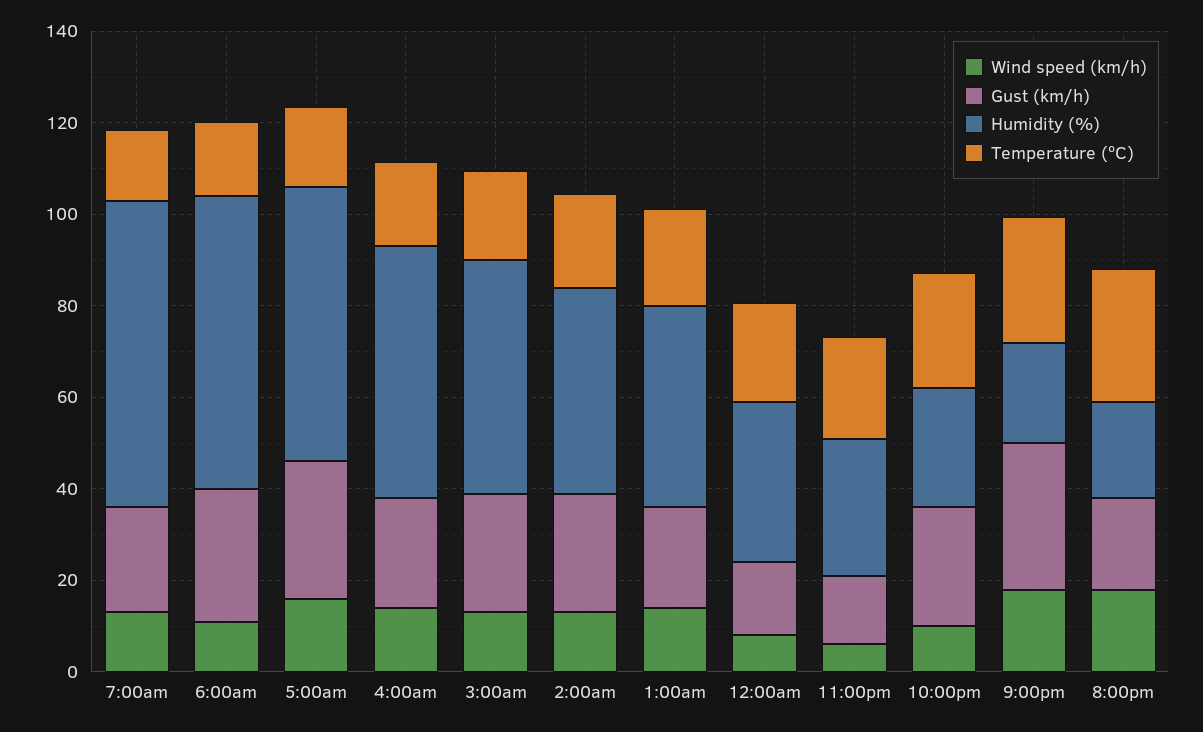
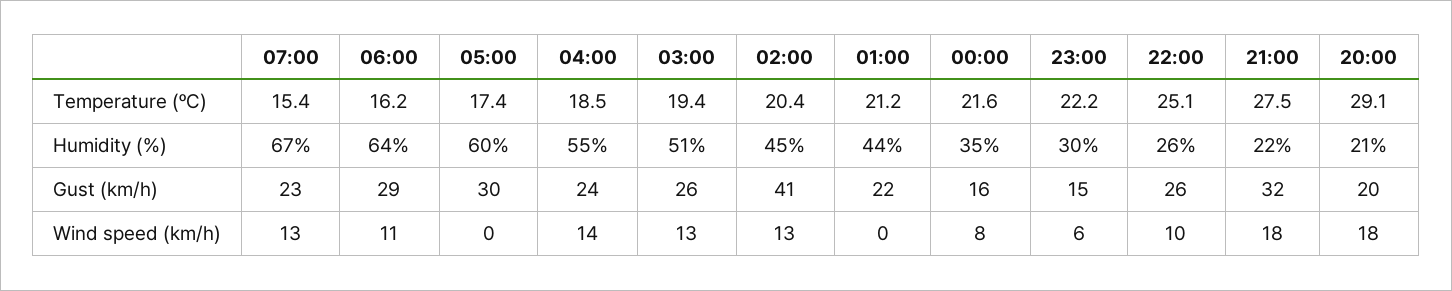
  {
    "Wind speed (km/h)": {
      "7:00am": 13,
      "6:00am": 11,
-     "5:00am": 15,
+     "5:00am": 0,
      "4:00am": 14,
      "3:00am": 13,
      "2:00am": 13,
-     "1:00am": 15,
+     "1:00am": 0,
      "12:00am": 8,
      "11:00pm": 6,
      "10:00pm": 10,
      "9:00pm": 18,
      "8:00pm": 18
    },
    "Gust (km/h)": {
      "7:00am": 23,
      "6:00am": 29,
      "5:00am": 30,
      "4:00am": 24,
      "3:00am": 26,
-     "2:00am": 25,
+     "2:00am": 41,
      "1:00am": 22,
      "12:00am": 16,
      "11:00pm": 15,
      "10:00pm": 26,
      "9:00pm": 32,
      "8:00pm": 20
    },
    "Humidity (%)": {
      "7:00am": 67,
      "6:00am": 64,
      "5:00am": 60,
      "4:00am": 55,
      "3:00am": 51,
      "2:00am": 45,
      "1:00am": 44,
      "12:00am": 35,
      "11:00pm": 30,
      "10:00pm": 26,
      "9:00pm": 22,
      "8:00pm": 21
    },
    "Temperature (ºC)": {
      "7:00am": 15.4,
      "6:00am": 16.2,
      "5:00am": 17.4,
      "4:00am": 18.5,
      "3:00am": 19.4,
      "2:00am": 20.4,
      "1:00am": 21.2,
      "12:00am": 21.6,
      "11:00pm": 22.2,
      "10:00pm": 25.1,
      "9:00pm": 27.5,
      "8:00pm": 29.1
    }
  }

